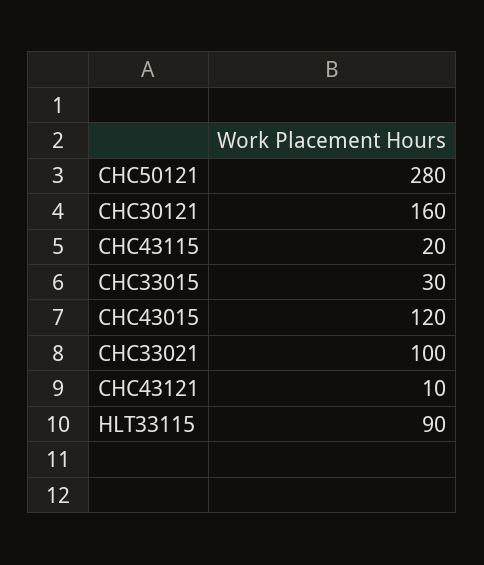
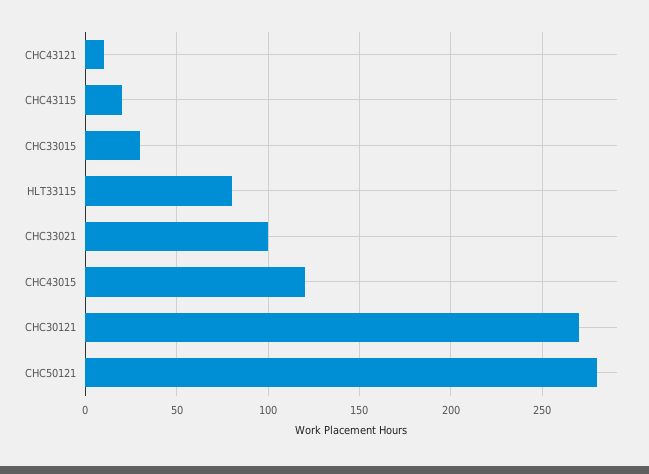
  {
    "CHC50121": 280,
-   "CHC30121": 160,
+   "CHC30121": 270,
    "CHC43115": 20,
    "CHC33015": 30,
    "CHC43015": 120,
    "CHC33021": 100,
    "CHC43121": 10,
-   "HLT33115": 90
+   "HLT33115": 80
  }

